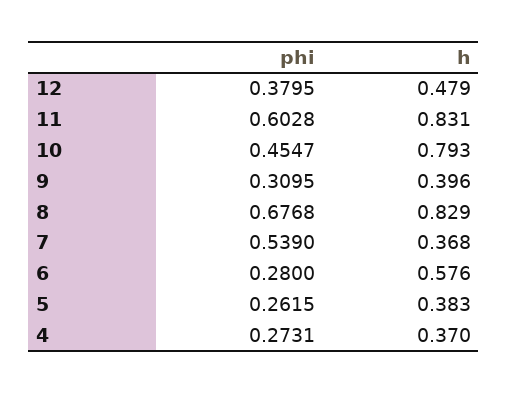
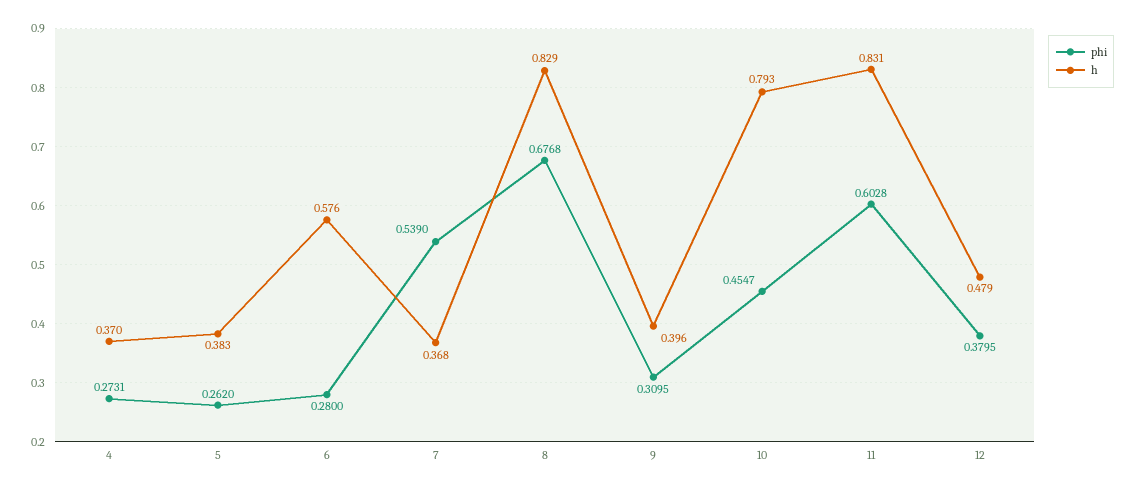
  {
    "phi": {
      "12": 0.3795,
      "11": 0.6028,
      "10": 0.4547,
      "9": 0.3095,
      "8": 0.6768,
      "7": 0.539,
      "6": 0.28,
-     "5": 0.2615,
+     "5": 0.262,
      "4": 0.2731
    },
    "h": {
      "12": 0.479,
      "11": 0.831,
      "10": 0.793,
      "9": 0.396,
      "8": 0.829,
      "7": 0.368,
      "6": 0.576,
      "5": 0.383,
      "4": 0.37
    }
  }

